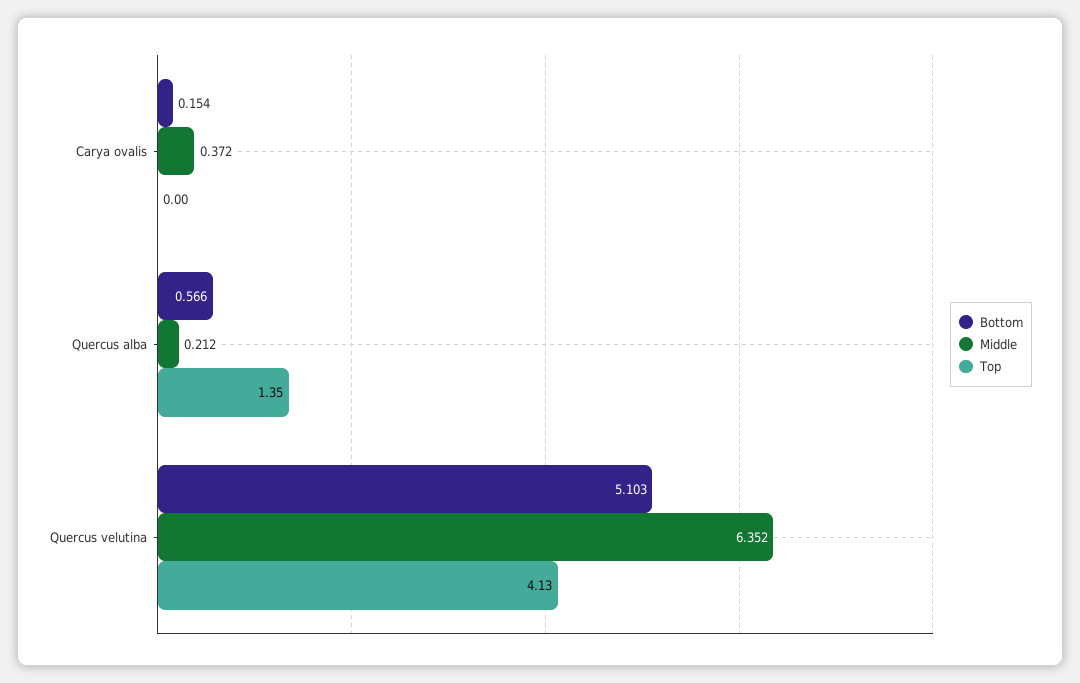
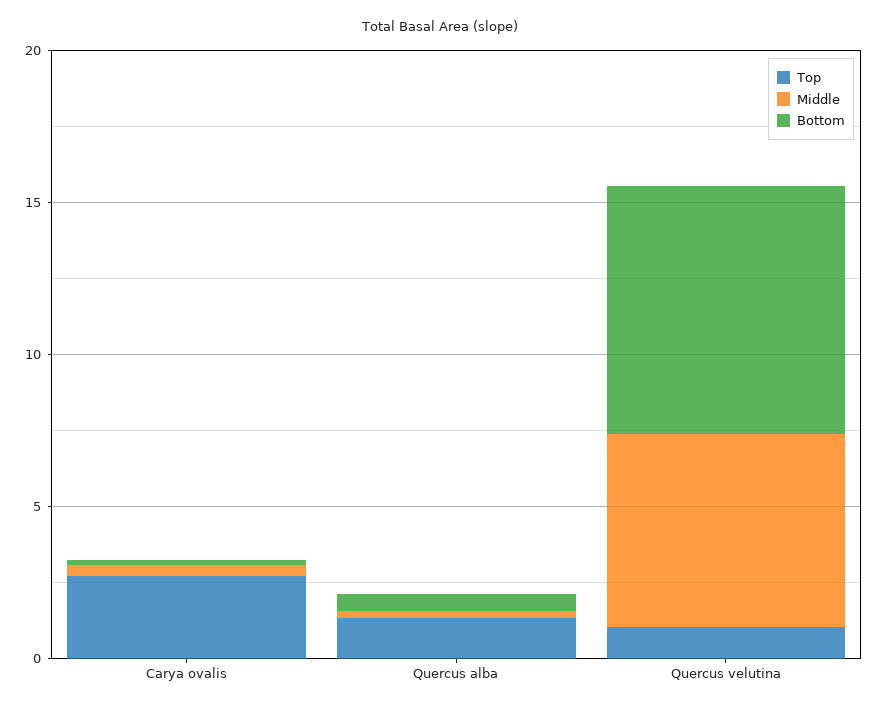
  {
    "Bottom": {
      "Carya ovalis": 0.154,
      "Quercus alba": 0.566,
-     "Quercus velutina": 5.103
+     "Quercus velutina": 8
    },
    "Middle": {
      "Carya ovalis": 0.372,
      "Quercus alba": 0.212,
      "Quercus velutina": 6.352
    },
    "Top": {
-     "Carya ovalis": 0,
+     "Carya ovalis": 3,
      "Quercus alba": 1.35,
-     "Quercus velutina": 4.13
+     "Quercus velutina": 1
    }
  }

